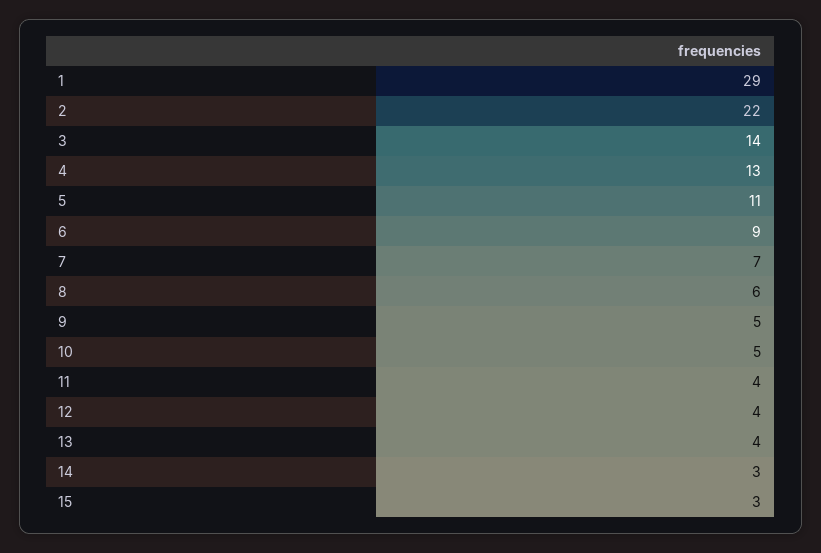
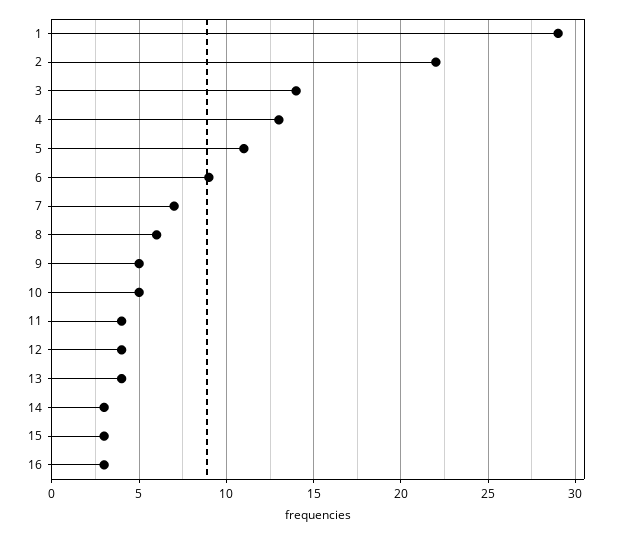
  {
    "1": 29,
    "2": 22,
    "3": 14,
    "4": 13,
    "5": 11,
    "6": 9,
    "7": 7,
    "8": 6,
    "9": 5,
    "10": 5,
    "11": 4,
    "12": 4,
    "13": 4,
    "14": 3,
-   "15": 3
+   "15": 3,
+   "16": 3
  }

